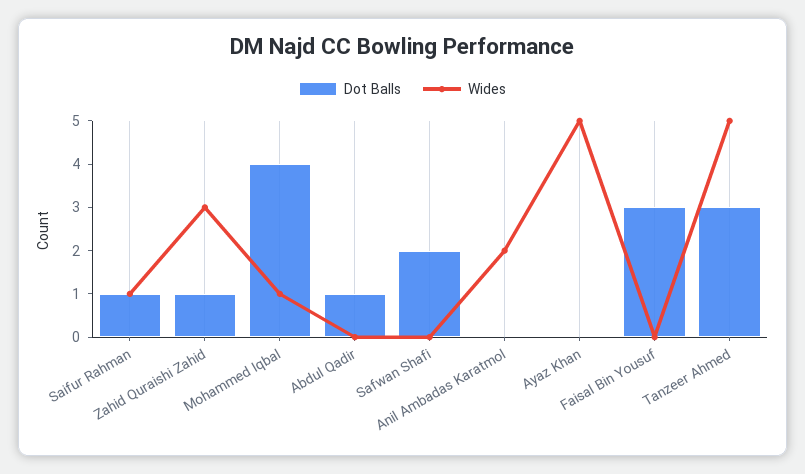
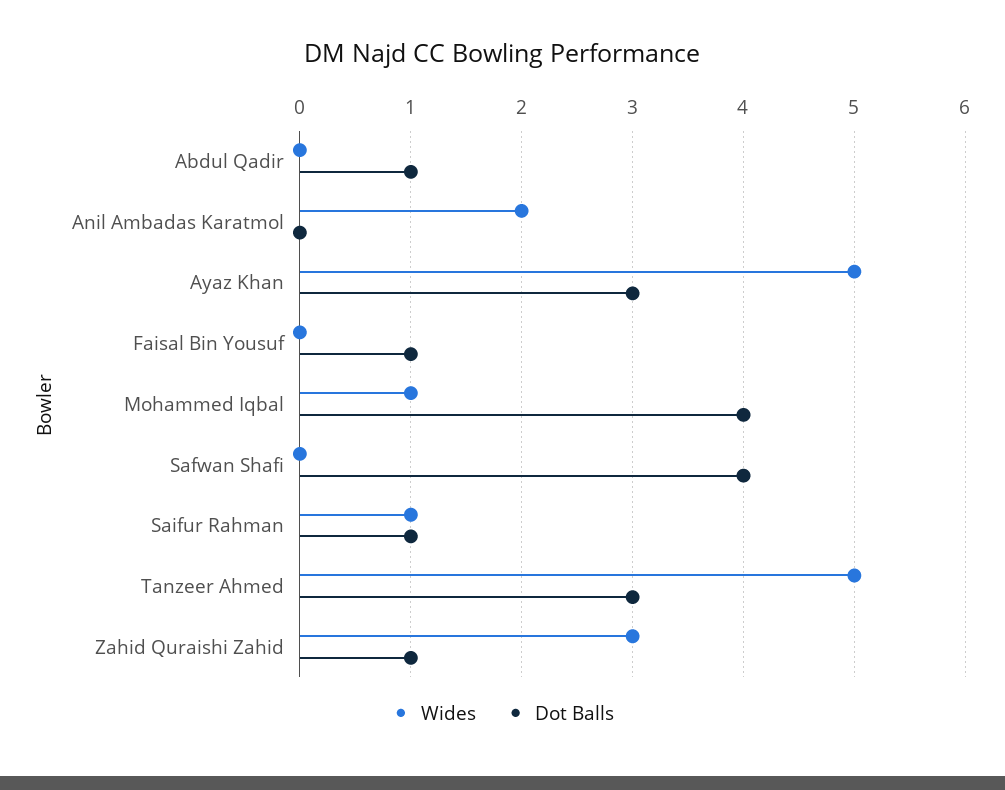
  {
    "Dot Balls": {
      "Saifur Rahman": 1,
      "Zahid Quraishi Zahid": 1,
      "Mohammed Iqbal": 4,
      "Abdul Qadir": 1,
-     "Safwan Shafi": 2,
+     "Safwan Shafi": 4,
      "Anil Ambadas Karatmol": 0,
-     "Ayaz Khan": 0,
+     "Ayaz Khan": 3,
-     "Faisal Bin Yousuf": 3,
+     "Faisal Bin Yousuf": 1,
      "Tanzeer Ahmed": 3
    },
    "Wides": {
      "Saifur Rahman": 1,
      "Zahid Quraishi Zahid": 3,
      "Mohammed Iqbal": 1,
      "Abdul Qadir": 0,
      "Safwan Shafi": 0,
      "Anil Ambadas Karatmol": 2,
      "Ayaz Khan": 5,
      "Faisal Bin Yousuf": 0,
      "Tanzeer Ahmed": 5
    }
  }

